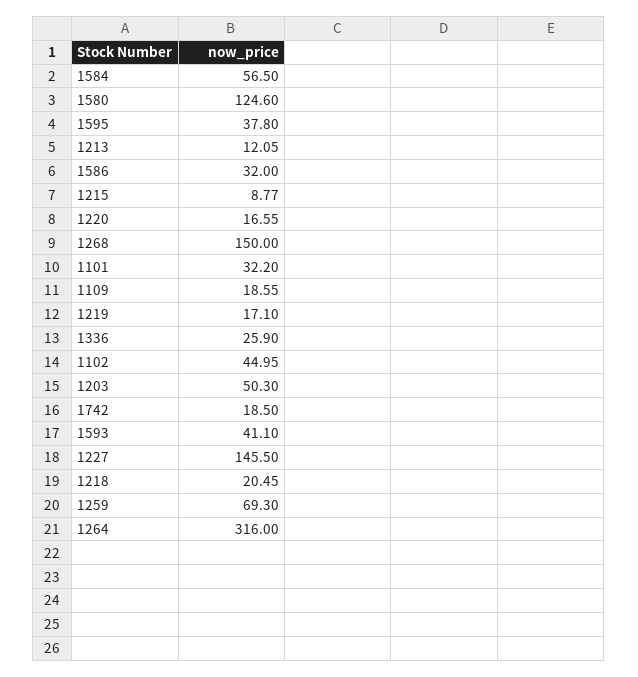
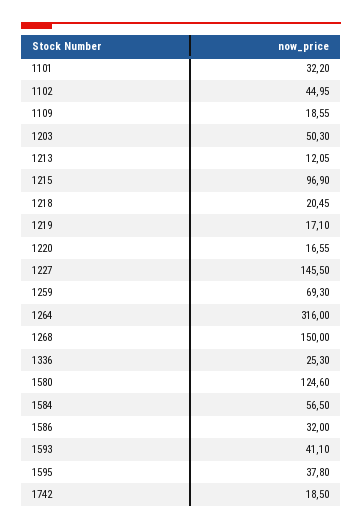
  {
    "1584": 56.5,
    "1580": 124.6,
    "1595": 37.8,
    "1213": 12.05,
    "1586": 32,
-   "1215": 8.77,
+   "1215": 96.9,
    "1220": 16.55,
    "1268": 150,
    "1101": 32.2,
    "1109": 18.55,
    "1219": 17.1,
-   "1336": 25.9,
+   "1336": 25.3,
    "1102": 44.95,
    "1203": 50.3,
    "1742": 18.5,
    "1593": 41.1,
    "1227": 145.5,
    "1218": 20.45,
    "1259": 69.3,
    "1264": 316
  }

